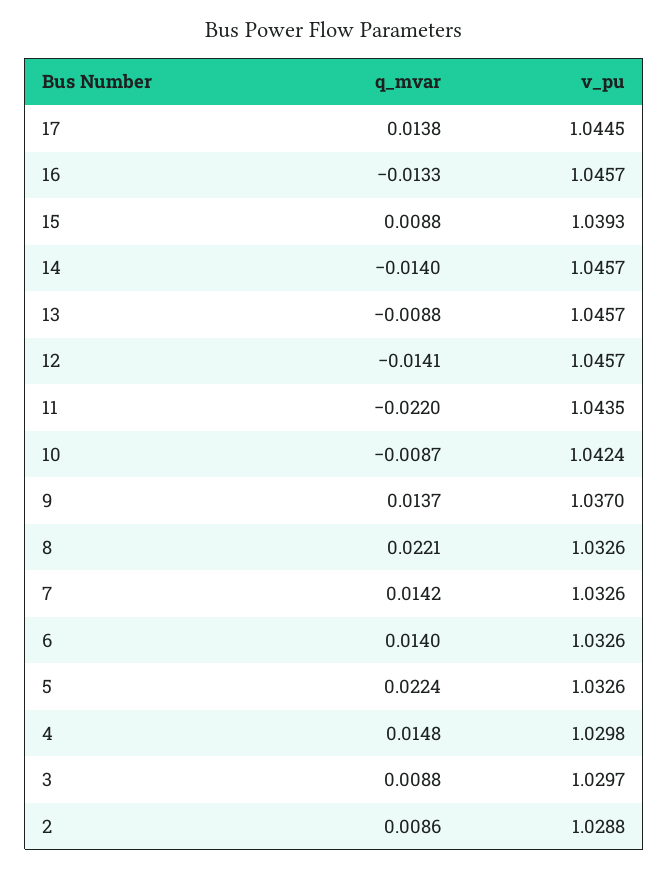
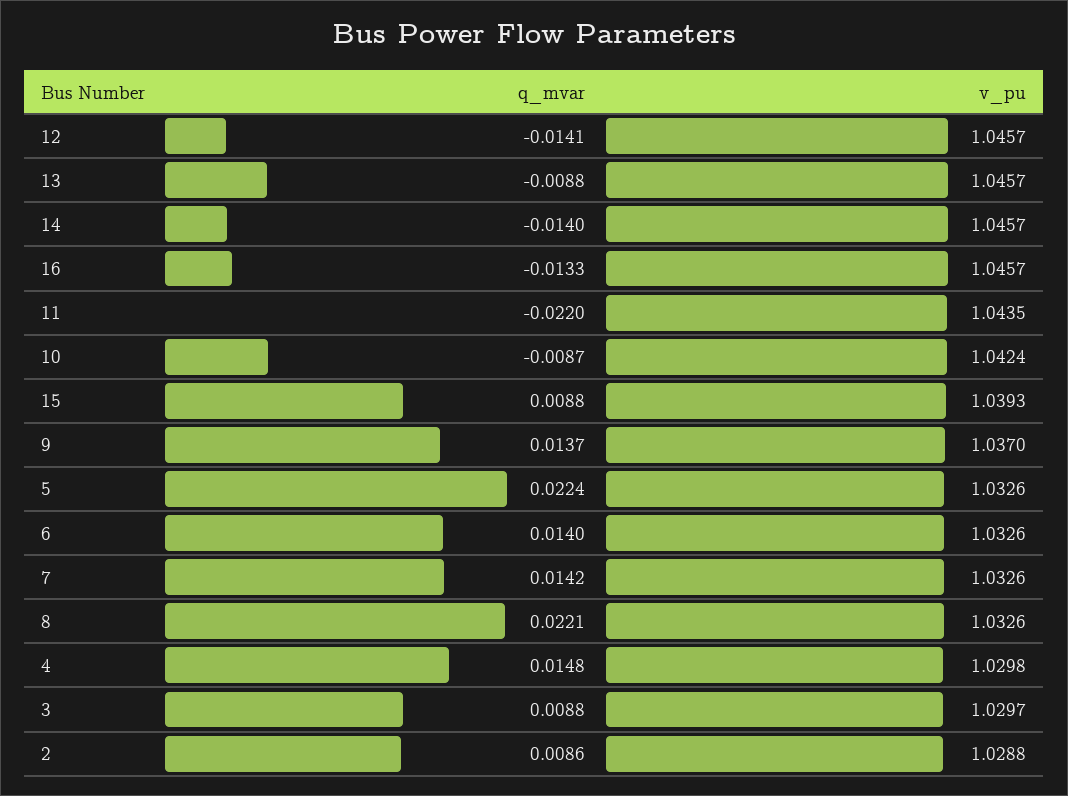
  {
    "q_mvar": {
-     "17": 0.0138,
      "16": -0.0133,
      "15": 0.0088,
      "14": -0.014,
      "13": -0.0088,
      "12": -0.0141,
      "11": -0.022,
      "10": -0.0087,
      "9": 0.0137,
      "8": 0.0221,
      "7": 0.0142,
      "6": 0.014,
      "5": 0.0224,
      "4": 0.0148,
      "3": 0.0088,
      "2": 0.0086
    },
    "v_pu": {
-     "17": 1.0445,
      "16": 1.0457,
      "15": 1.0393,
      "14": 1.0457,
      "13": 1.0457,
      "12": 1.0457,
      "11": 1.0435,
      "10": 1.0424,
      "9": 1.037,
      "8": 1.0326,
      "7": 1.0326,
      "6": 1.0326,
      "5": 1.0326,
      "4": 1.0298,
      "3": 1.0297,
      "2": 1.0288
    }
  }

